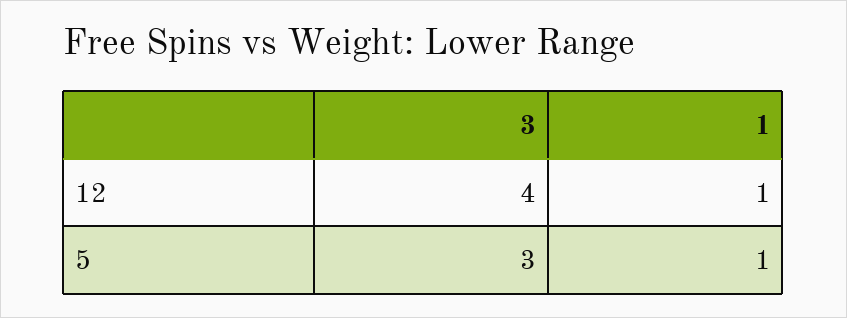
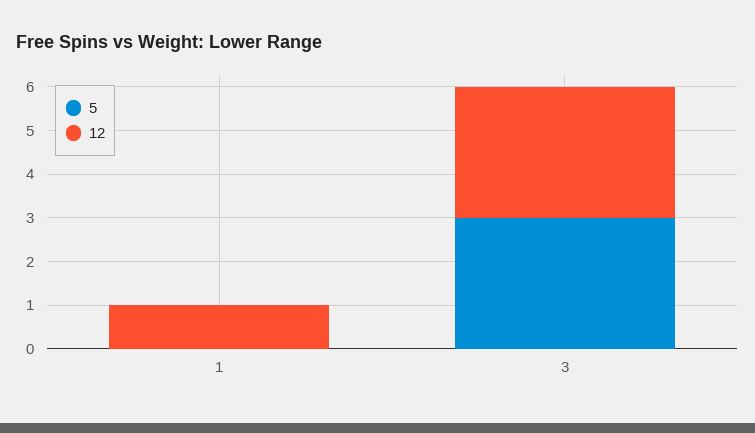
  {
    "12": {
-     "3": 4,
+     "3": 3,
      "1": 1
    },
    "5": {
      "3": 3,
-     "1": 1
+     "1": 0
    }
  }

